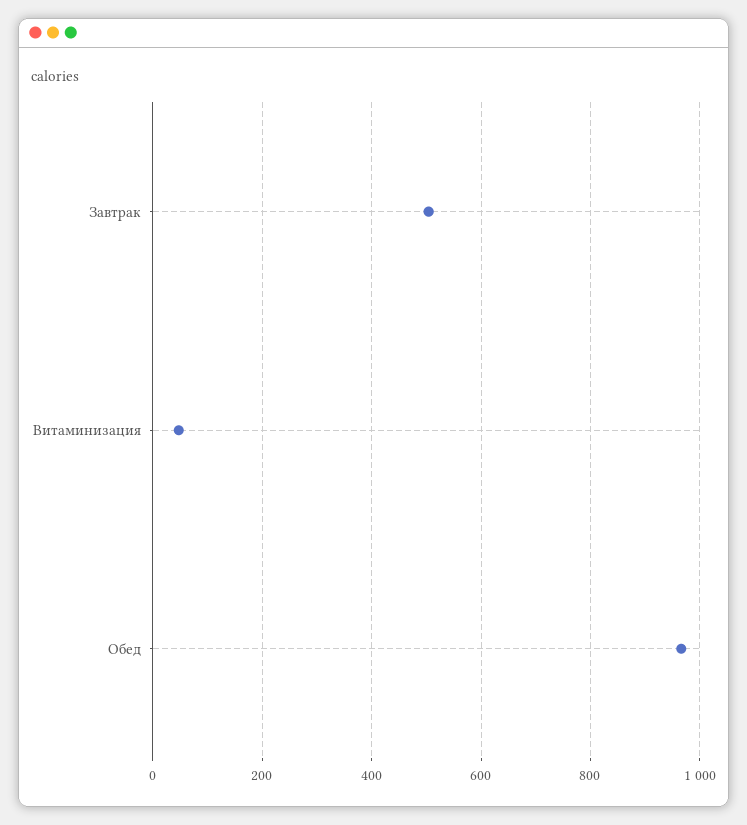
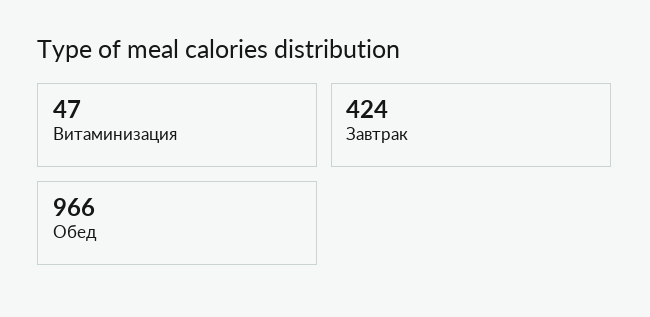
  {
-   "Завтрак": 500,
+   "Завтрак": 424,
    "Витаминизация": 47,
    "Обед": 966
  }

